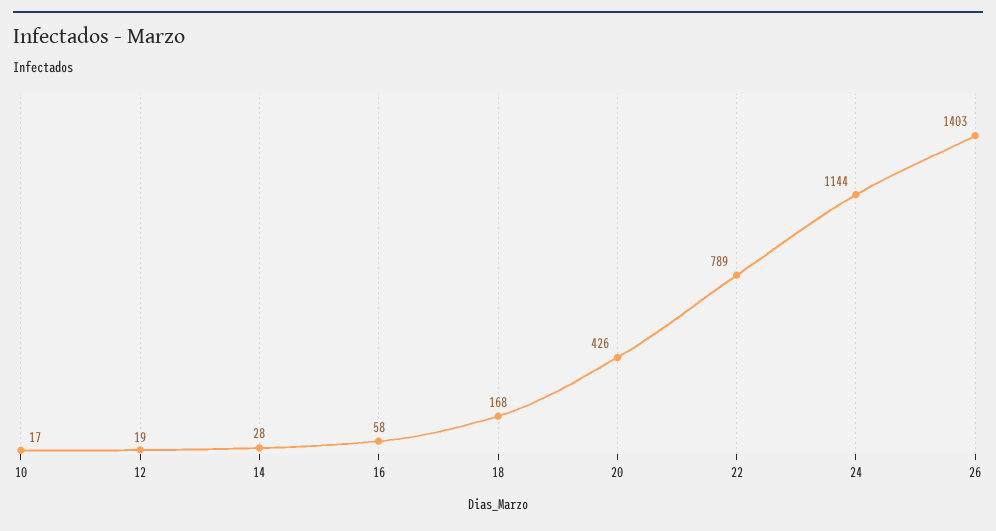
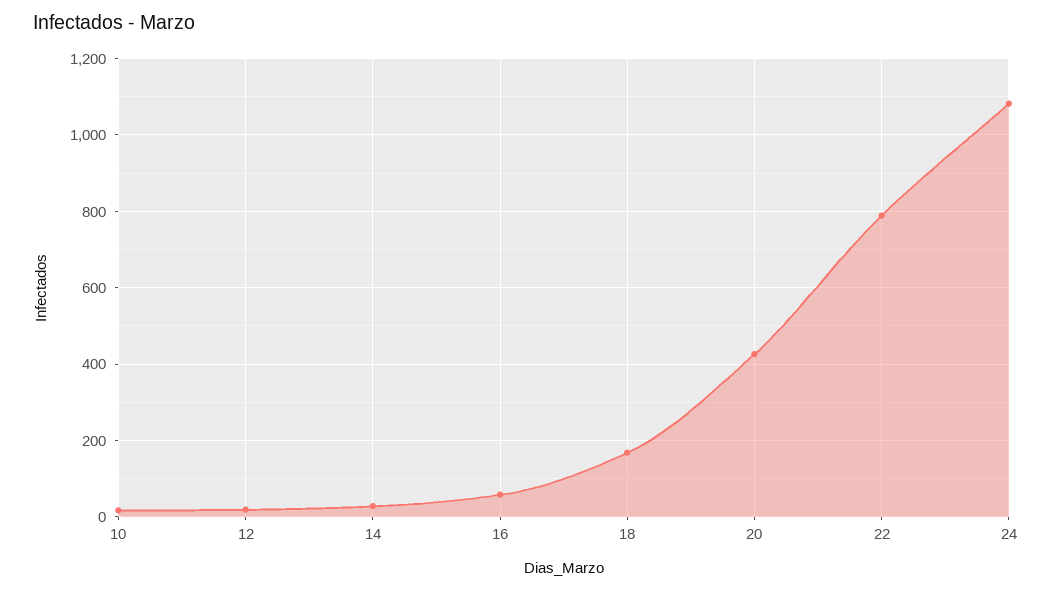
  {
    "10": 17,
    "12": 19,
    "14": 28,
    "16": 58,
    "18": 168,
    "20": 426,
    "22": 789,
-   "24": 1144,
+   "24": 1080
-   "26": 1403
  }

